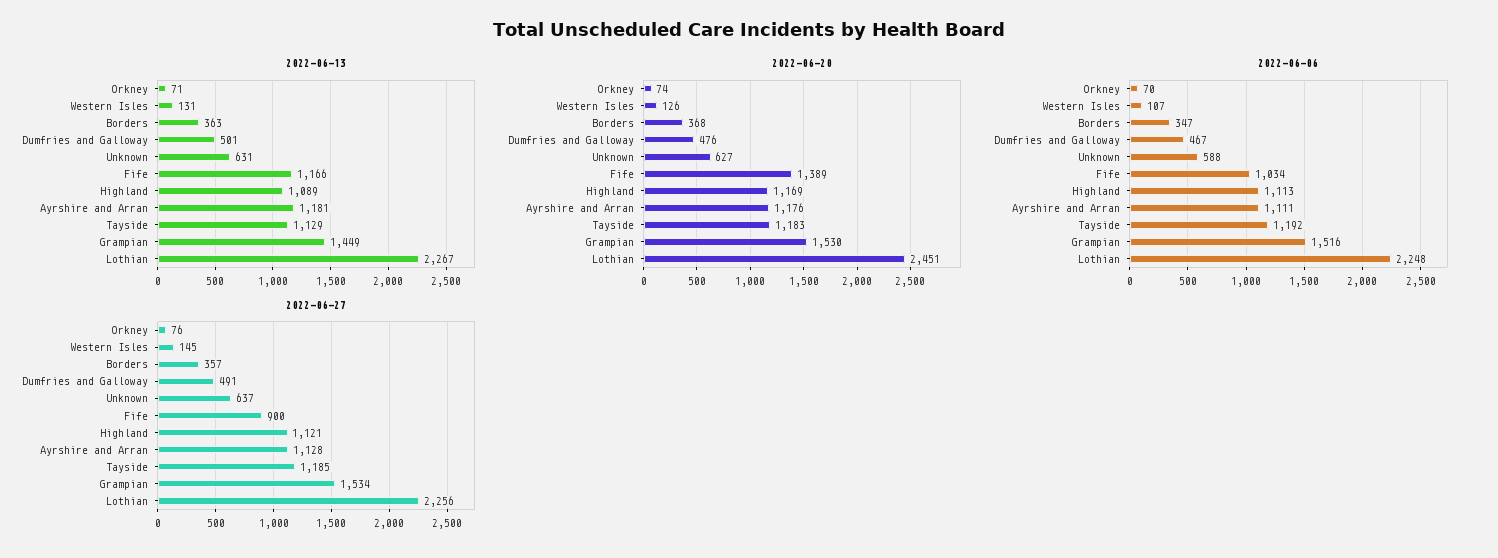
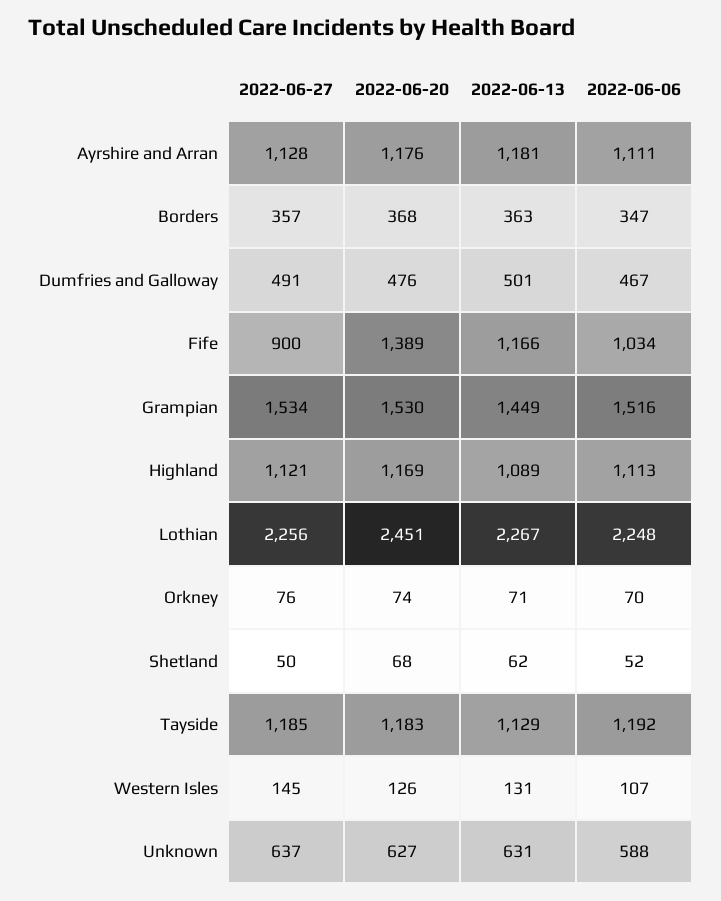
  {
    "2022-06-13": {
      "Orkney": 71,
      "Western Isles": 131,
      "Borders": 363,
      "Dumfries and Galloway": 501,
      "Unknown": 631,
      "Fife": 1166,
      "Highland": 1089,
      "Ayrshire and Arran": 1181,
      "Tayside": 1129,
      "Grampian": 1449,
-     "Lothian": 2267
+     "Lothian": 2267,
+     "Shetland": 62
    },
    "2022-06-20": {
      "Orkney": 74,
      "Western Isles": 126,
      "Borders": 368,
      "Dumfries and Galloway": 476,
      "Unknown": 627,
      "Fife": 1389,
      "Highland": 1169,
      "Ayrshire and Arran": 1176,
      "Tayside": 1183,
      "Grampian": 1530,
-     "Lothian": 2451
+     "Lothian": 2451,
+     "Shetland": 68
    },
    "2022-06-06": {
      "Orkney": 70,
      "Western Isles": 107,
      "Borders": 347,
      "Dumfries and Galloway": 467,
      "Unknown": 588,
      "Fife": 1034,
      "Highland": 1113,
      "Ayrshire and Arran": 1111,
      "Tayside": 1192,
      "Grampian": 1516,
-     "Lothian": 2248
+     "Lothian": 2248,
+     "Shetland": 52
    },
    "2022-06-27": {
      "Orkney": 76,
      "Western Isles": 145,
      "Borders": 357,
      "Dumfries and Galloway": 491,
      "Unknown": 637,
      "Fife": 900,
      "Highland": 1121,
      "Ayrshire and Arran": 1128,
      "Tayside": 1185,
      "Grampian": 1534,
-     "Lothian": 2256
+     "Lothian": 2256,
+     "Shetland": 50
    }
  }

